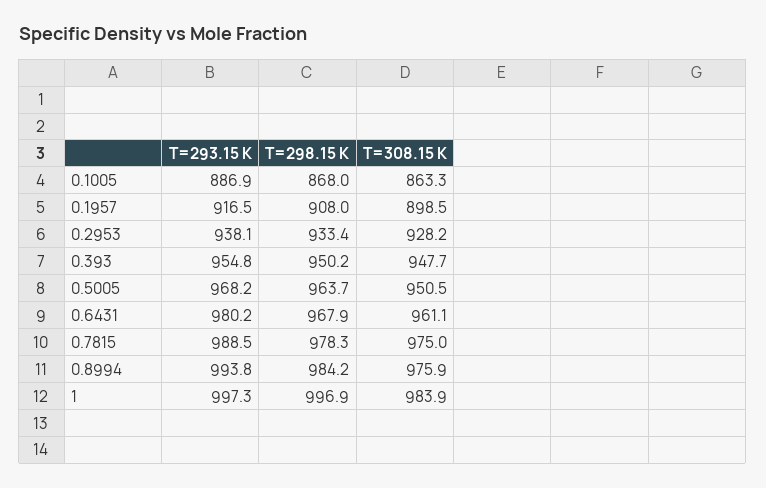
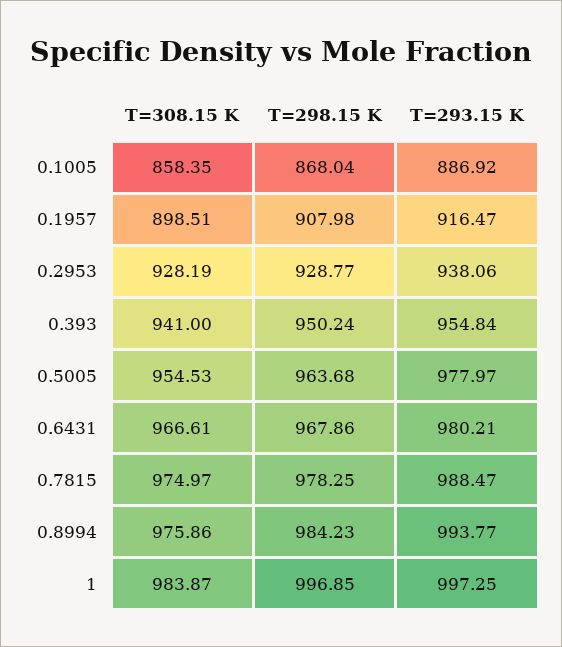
  {
    "T=293.15 K": {
      "0.1005": 886.92,
      "0.1957": 916.47,
      "0.2953": 938.06,
      "0.393": 954.84,
-     "0.5005": 968.2,
+     "0.5005": 977.97,
      "0.6431": 980.21,
      "0.7815": 988.47,
      "0.8994": 993.77,
      "1": 997.25
    },
    "T=298.15 K": {
      "0.1005": 868.04,
      "0.1957": 907.98,
-     "0.2953": 933.4,
+     "0.2953": 928.77,
      "0.393": 950.24,
      "0.5005": 963.68,
      "0.6431": 967.86,
      "0.7815": 978.25,
      "0.8994": 984.23,
      "1": 996.85
    },
    "T=308.15 K": {
-     "0.1005": 863.3,
+     "0.1005": 858.35,
      "0.1957": 898.51,
      "0.2953": 928.19,
-     "0.393": 947.7,
+     "0.393": 941,
-     "0.5005": 950.5,
+     "0.5005": 954.53,
-     "0.6431": 961.1,
+     "0.6431": 966.61,
      "0.7815": 974.97,
      "0.8994": 975.86,
      "1": 983.87
    }
  }

